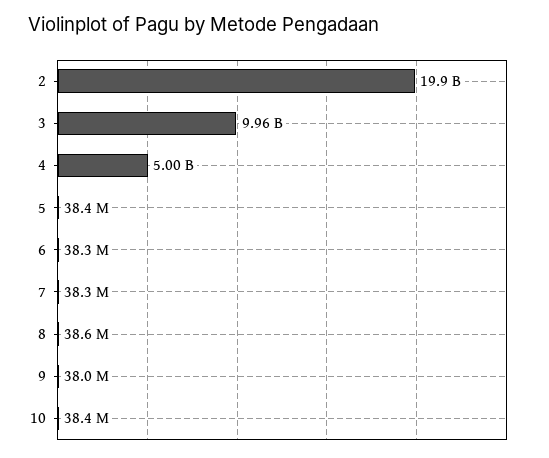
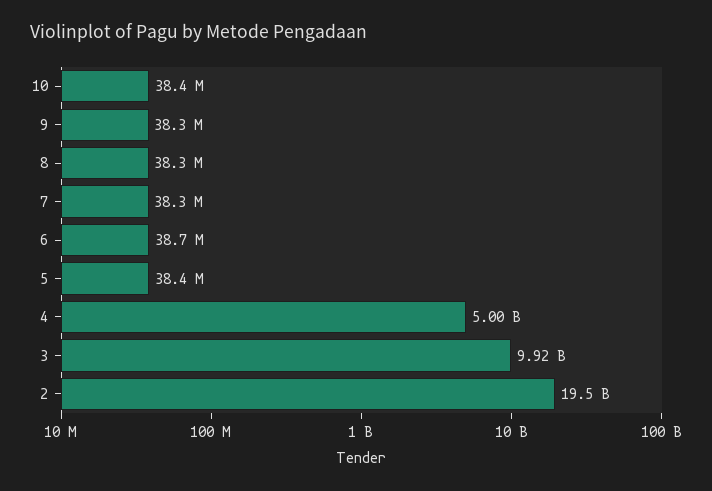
  {
-   "2": 19900000000,
+   "2": 19500000000,
-   "3": 9960000000,
+   "3": 9920000000,
    "4": 5000000000,
    "5": 38400000,
-   "6": 38300000,
+   "6": 38700000,
    "7": 38300000,
-   "8": 38600000,
+   "8": 38300000,
-   "9": 38000000,
+   "9": 38300000,
    "10": 38400000
  }

